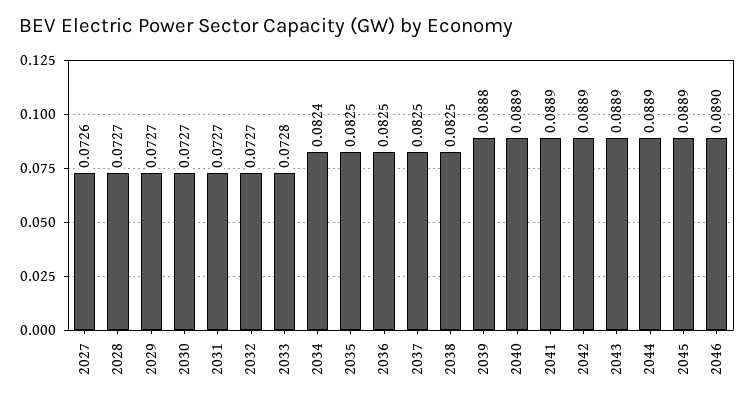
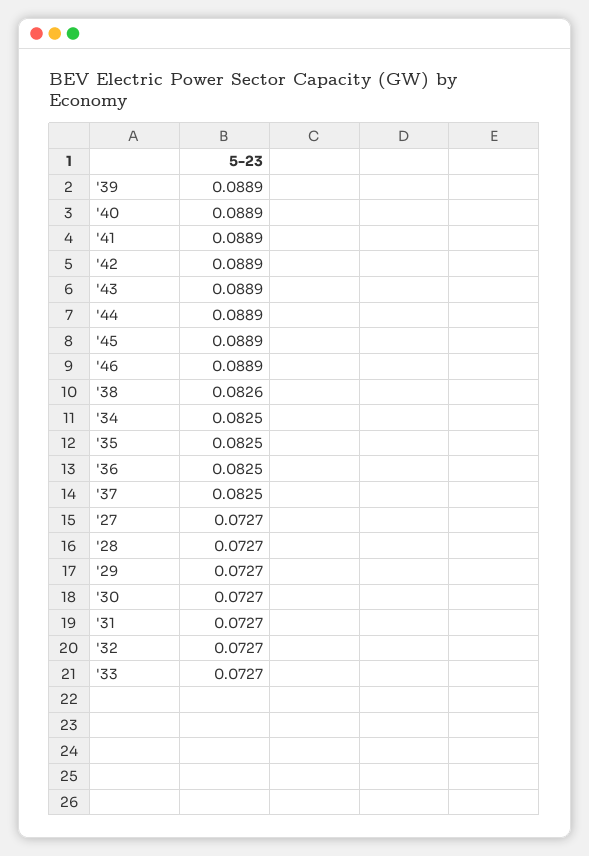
  {
-   "2027": 0.0726,
+   "2027": 0.0727,
    "2028": 0.0727,
    "2029": 0.0727,
    "2030": 0.0727,
    "2031": 0.0727,
    "2032": 0.0727,
-   "2033": 0.0728,
+   "2033": 0.0727,
-   "2034": 0.0824,
+   "2034": 0.0825,
    "2035": 0.0825,
    "2036": 0.0825,
    "2037": 0.0825,
-   "2038": 0.0825,
+   "2038": 0.0826,
-   "2039": 0.0888,
+   "2039": 0.0889,
    "2040": 0.0889,
    "2041": 0.0889,
    "2042": 0.0889,
    "2043": 0.0889,
    "2044": 0.0889,
    "2045": 0.0889,
-   "2046": 0.089
+   "2046": 0.0889
  }

